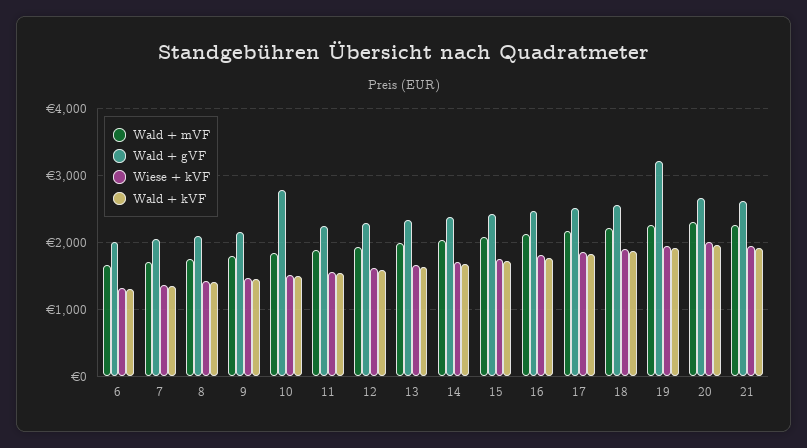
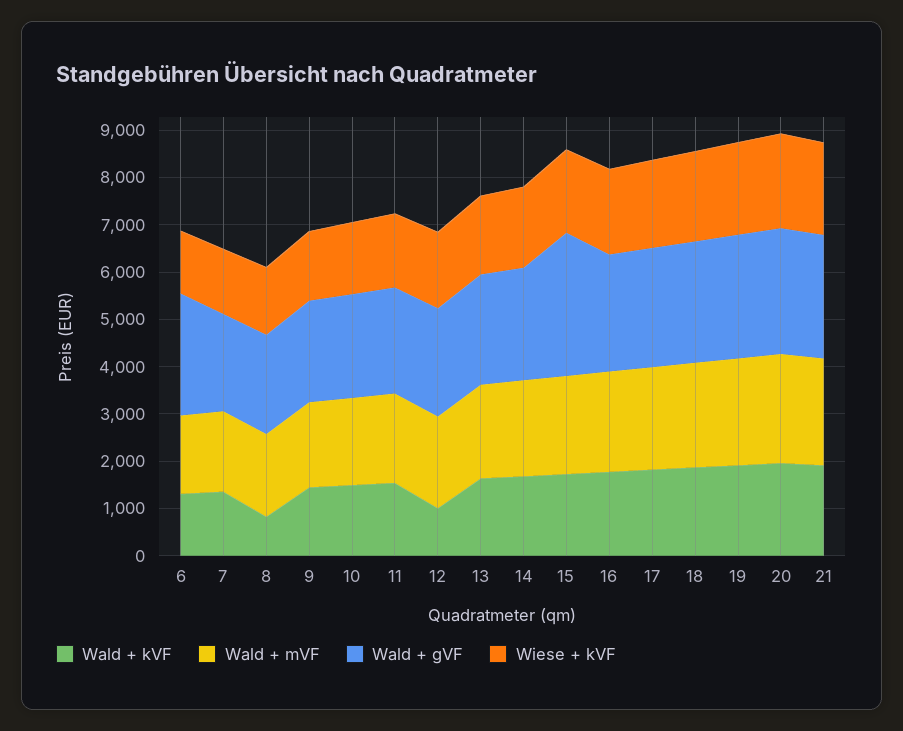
  {
    "Wald + mVF": {
      "6": 1700,
      "7": 1700,
      "8": 1800,
      "9": 1800,
      "10": 1800,
      "11": 1900,
      "12": 1900,
      "13": 2000,
      "14": 2000,
      "15": 2100,
      "16": 2100,
      "17": 2200,
      "18": 2200,
      "19": 2300,
      "20": 2300,
      "21": 2300
    },
    "Wald + gVF": {
-     "6": 2000,
+     "6": 2600,
      "7": 2100,
      "8": 2100,
      "9": 2100,
-     "10": 2800,
+     "10": 2200,
      "11": 2200,
      "12": 2300,
      "13": 2300,
      "14": 2400,
-     "15": 2400,
+     "15": 3000,
      "16": 2500,
      "17": 2500,
      "18": 2600,
-     "19": 3200,
+     "19": 2600,
      "20": 2700,
      "21": 2600
    },
    "Wiese + kVF": {
      "6": 1300,
      "7": 1400,
      "8": 1400,
      "9": 1500,
      "10": 1500,
      "11": 1600,
      "12": 1600,
      "13": 1700,
      "14": 1700,
      "15": 1800,
      "16": 1800,
      "17": 1900,
      "18": 1900,
      "19": 2000,
      "20": 2000,
      "21": 2000
    },
    "Wald + kVF": {
      "6": 1300,
      "7": 1400,
-     "8": 1400,
+     "8": 800,
      "9": 1400,
      "10": 1500,
      "11": 1500,
-     "12": 1600,
+     "12": 1000,
      "13": 1600,
      "14": 1700,
      "15": 1700,
      "16": 1800,
      "17": 1800,
      "18": 1900,
      "19": 1900,
      "20": 2000,
      "21": 1900
    }
  }

